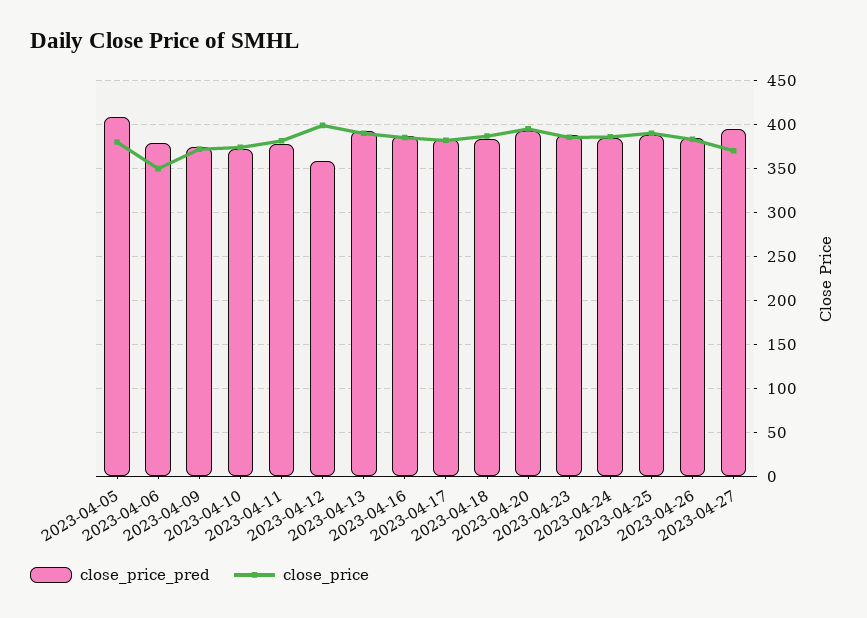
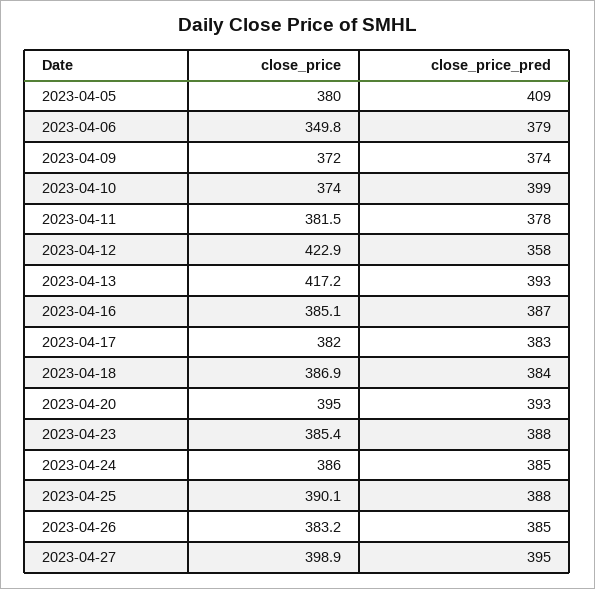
  {
    "close_price_pred": {
      "2023-04-05": 409,
      "2023-04-06": 379,
      "2023-04-09": 374,
-     "2023-04-10": 370,
+     "2023-04-10": 399,
      "2023-04-11": 378,
      "2023-04-12": 358,
      "2023-04-13": 393,
      "2023-04-16": 387,
      "2023-04-17": 383,
      "2023-04-18": 384,
      "2023-04-20": 393,
      "2023-04-23": 388,
      "2023-04-24": 385,
      "2023-04-25": 388,
      "2023-04-26": 385,
      "2023-04-27": 395
    },
    "close_price": {
      "2023-04-05": 380,
      "2023-04-06": 349.8,
      "2023-04-09": 372,
      "2023-04-10": 374,
      "2023-04-11": 381.5,
-     "2023-04-12": 400,
+     "2023-04-12": 422.9,
-     "2023-04-13": 390,
+     "2023-04-13": 417.2,
      "2023-04-16": 385.1,
      "2023-04-17": 382,
      "2023-04-18": 386.9,
      "2023-04-20": 395,
      "2023-04-23": 385.4,
      "2023-04-24": 386,
      "2023-04-25": 390.1,
      "2023-04-26": 383.2,
-     "2023-04-27": 370
+     "2023-04-27": 398.9
    }
  }

